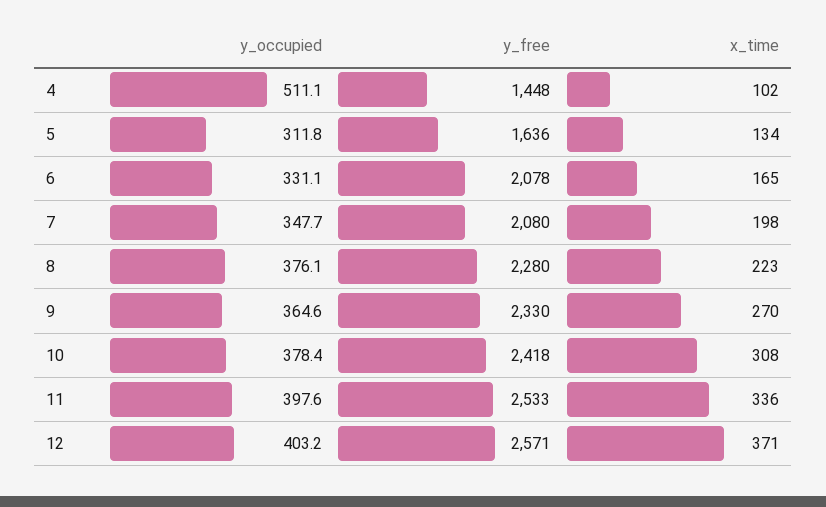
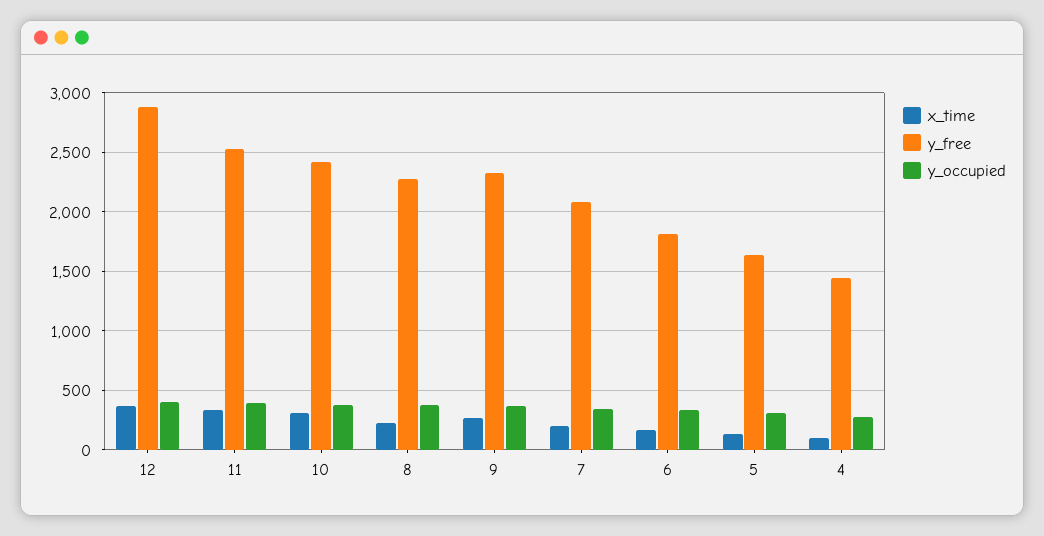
  {
    "y_occupied": {
-     "4": 511.1,
+     "4": 300,
      "5": 311.8,
      "6": 331.1,
      "7": 347.7,
      "8": 376.1,
      "9": 364.6,
      "10": 378.4,
      "11": 397.6,
      "12": 403.2
    },
    "y_free": {
      "4": 1448,
      "5": 1636,
-     "6": 2078,
+     "6": 1800,
      "7": 2080,
      "8": 2280,
      "9": 2330,
      "10": 2418,
      "11": 2533,
-     "12": 2571
+     "12": 2900
    },
    "x_time": {
      "4": 102,
      "5": 134,
      "6": 165,
      "7": 198,
      "8": 223,
      "9": 270,
      "10": 308,
      "11": 336,
      "12": 371
    }
  }

